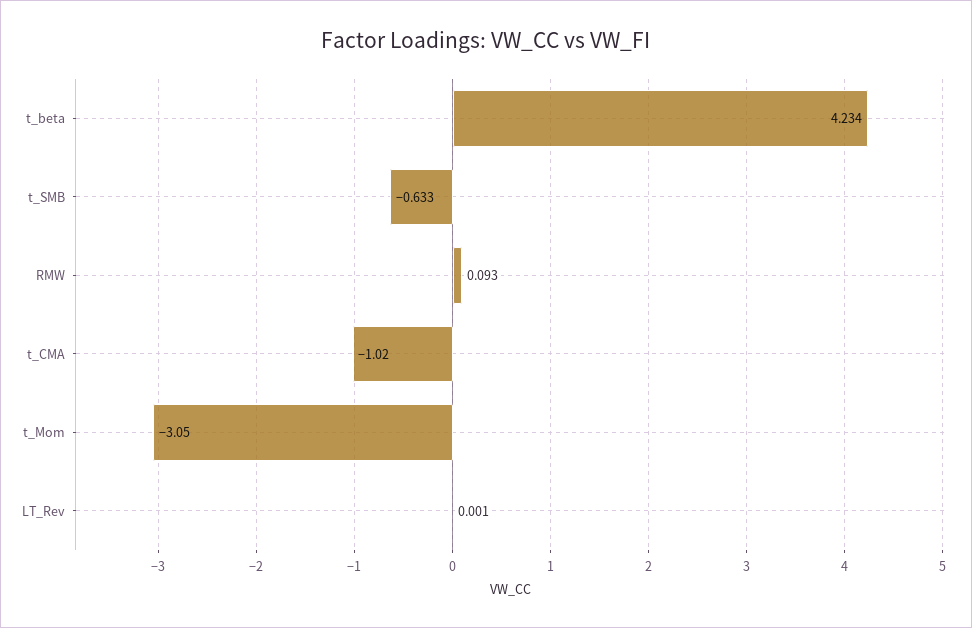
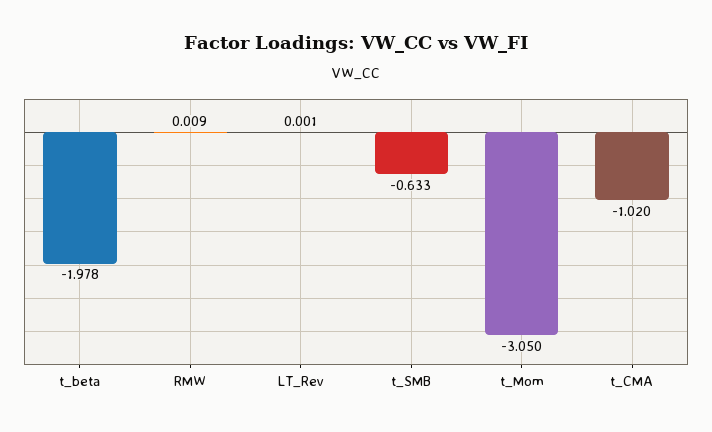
  {
-   "t_beta": 4.234,
+   "t_beta": -1.978,
    "t_SMB": -0.633,
-   "RMW": 0.093,
+   "RMW": 0.009,
    "t_CMA": -1.02,
    "t_Mom": -3.05,
    "LT_Rev": 0.001
  }

